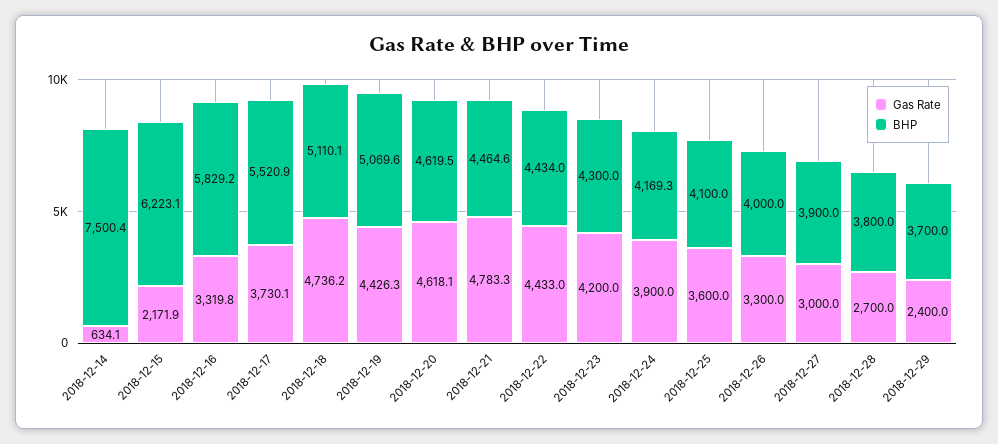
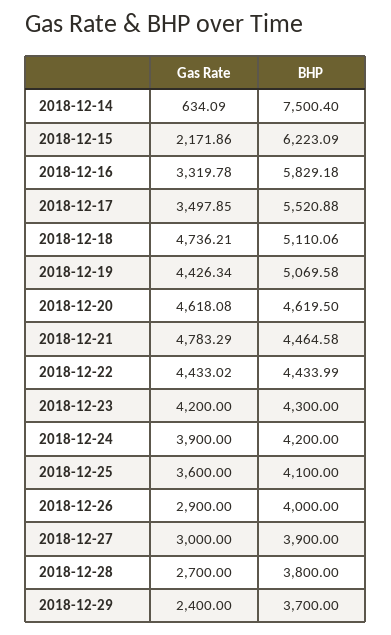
  {
    "Gas Rate": {
      "2018-12-14": 634.09,
      "2018-12-15": 2171.86,
      "2018-12-16": 3319.78,
-     "2018-12-17": 3730.1,
+     "2018-12-17": 3497.85,
      "2018-12-18": 4736.21,
      "2018-12-19": 4426.34,
      "2018-12-20": 4618.08,
      "2018-12-21": 4783.29,
      "2018-12-22": 4433.02,
      "2018-12-23": 4200,
      "2018-12-24": 3900,
      "2018-12-25": 3600,
-     "2018-12-26": 3300,
+     "2018-12-26": 2900,
      "2018-12-27": 3000,
      "2018-12-28": 2700,
      "2018-12-29": 2400
    },
    "BHP": {
      "2018-12-14": 7500.4,
      "2018-12-15": 6223.09,
      "2018-12-16": 5829.18,
      "2018-12-17": 5520.88,
      "2018-12-18": 5110.06,
      "2018-12-19": 5069.58,
      "2018-12-20": 4619.5,
      "2018-12-21": 4464.58,
      "2018-12-22": 4433.99,
      "2018-12-23": 4300,
-     "2018-12-24": 4169.3,
+     "2018-12-24": 4200,
      "2018-12-25": 4100,
      "2018-12-26": 4000,
      "2018-12-27": 3900,
      "2018-12-28": 3800,
      "2018-12-29": 3700
    }
  }

